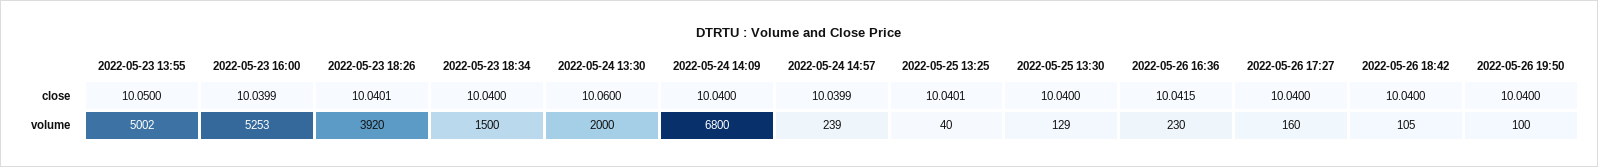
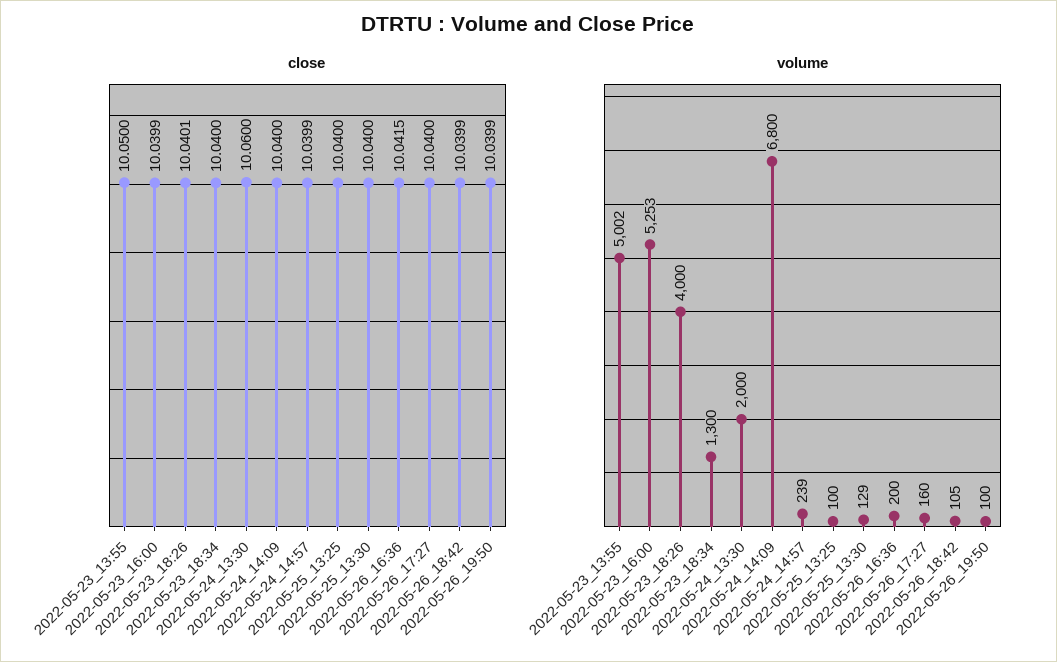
  {
    "close": {
      "2022-05-23 13:55": 10.05,
      "2022-05-23 16:00": 10.0399,
      "2022-05-23 18:26": 10.0401,
      "2022-05-23 18:34": 10.04,
      "2022-05-24 13:30": 10.06,
      "2022-05-24 14:09": 10.04,
      "2022-05-24 14:57": 10.0399,
-     "2022-05-25 13:25": 10.0401,
+     "2022-05-25 13:25": 10.04,
      "2022-05-25 13:30": 10.04,
      "2022-05-26 16:36": 10.0415,
      "2022-05-26 17:27": 10.04,
-     "2022-05-26 18:42": 10.04,
+     "2022-05-26 18:42": 10.0399,
-     "2022-05-26 19:50": 10.04
+     "2022-05-26 19:50": 10.0399
    },
    "volume": {
      "2022-05-23 13:55": 5002,
      "2022-05-23 16:00": 5253,
-     "2022-05-23 18:26": 3920,
+     "2022-05-23 18:26": 4000,
-     "2022-05-23 18:34": 1500,
+     "2022-05-23 18:34": 1300,
      "2022-05-24 13:30": 2000,
      "2022-05-24 14:09": 6800,
      "2022-05-24 14:57": 239,
-     "2022-05-25 13:25": 40,
+     "2022-05-25 13:25": 100,
      "2022-05-25 13:30": 129,
-     "2022-05-26 16:36": 230,
+     "2022-05-26 16:36": 200,
      "2022-05-26 17:27": 160,
      "2022-05-26 18:42": 105,
      "2022-05-26 19:50": 100
    }
  }

